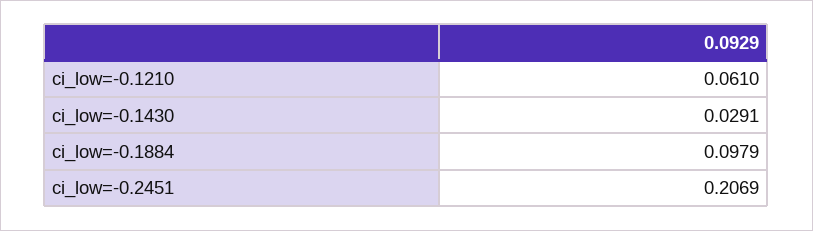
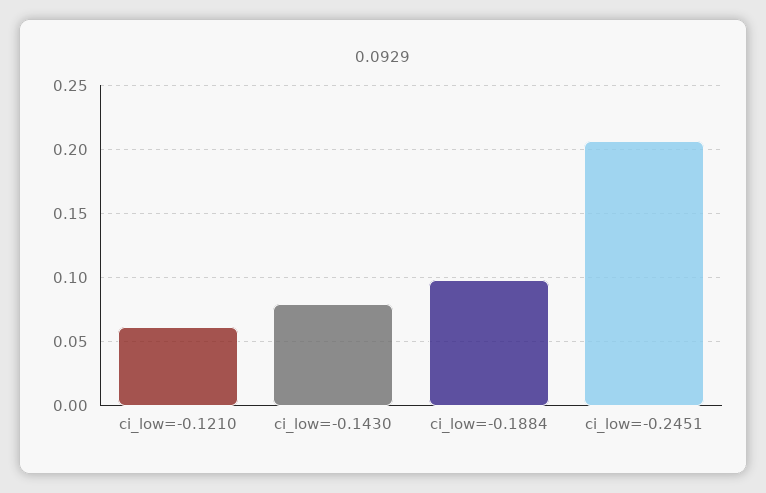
  {
    "ci_low=-0.1210": 0.061,
-   "ci_low=-0.1430": 0.0291,
+   "ci_low=-0.1430": 0.08,
    "ci_low=-0.1884": 0.0979,
    "ci_low=-0.2451": 0.2069
  }

